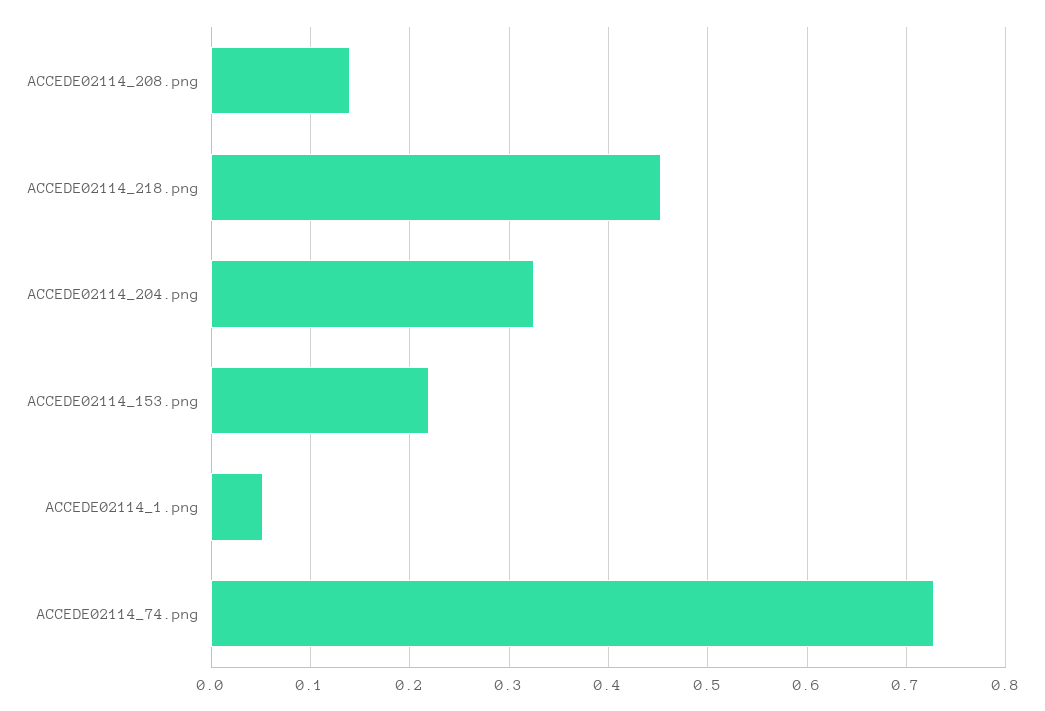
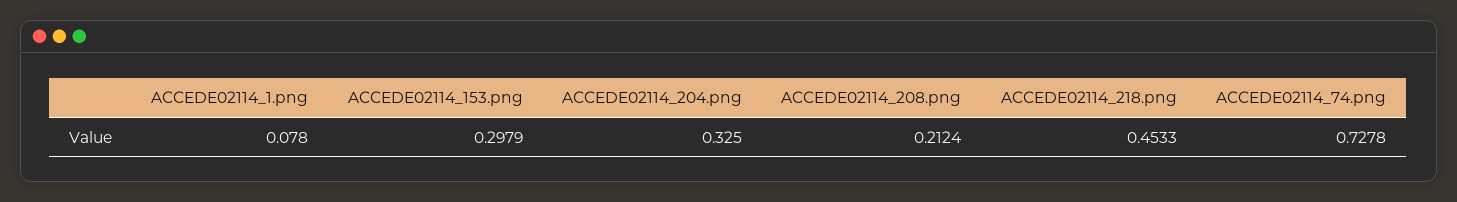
  {
-   "ACCEDE02114_208.png": 0.14,
+   "ACCEDE02114_208.png": 0.2124,
    "ACCEDE02114_218.png": 0.4533,
    "ACCEDE02114_204.png": 0.325,
-   "ACCEDE02114_153.png": 0.22,
+   "ACCEDE02114_153.png": 0.2979,
-   "ACCEDE02114_1.png": 0.05,
+   "ACCEDE02114_1.png": 0.078,
    "ACCEDE02114_74.png": 0.7278
  }

